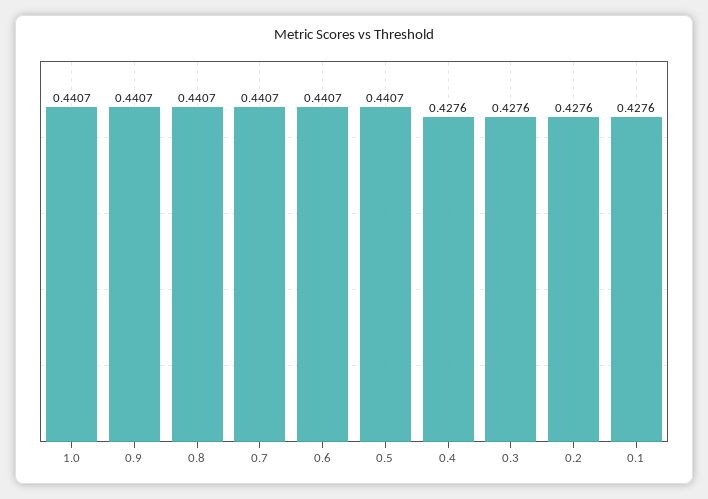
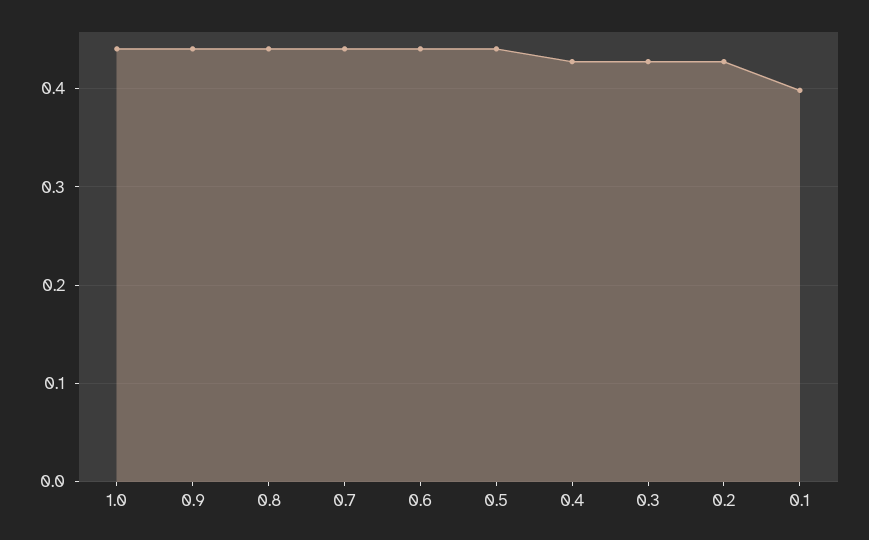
  {
    "1.0": 0.4407,
    "0.9": 0.4407,
    "0.8": 0.4407,
    "0.7": 0.4407,
    "0.6": 0.4407,
    "0.5": 0.4407,
    "0.4": 0.4276,
    "0.3": 0.4276,
    "0.2": 0.4276,
-   "0.1": 0.4276
+   "0.1": 0.4
  }

